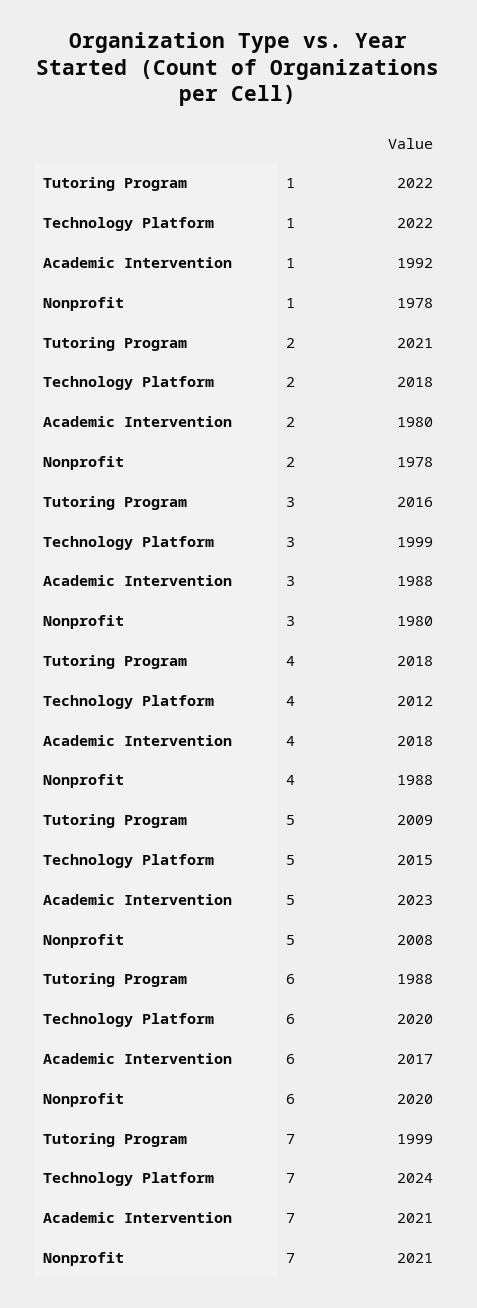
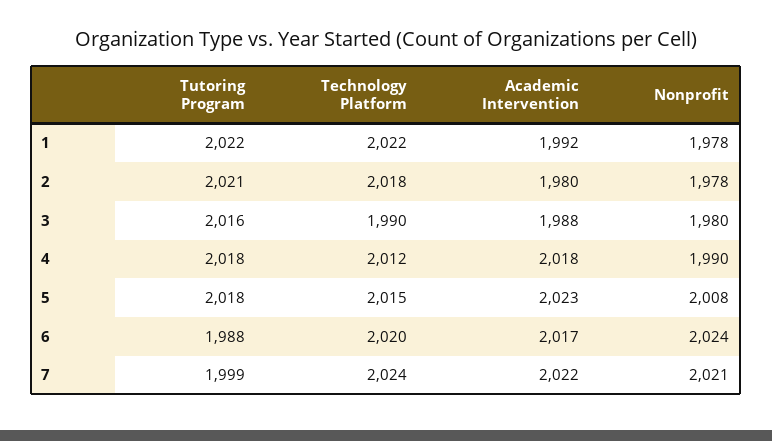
  {
    "Tutoring Program": {
      "1": 2022,
      "2": 2021,
      "3": 2016,
      "4": 2018,
-     "5": 2009,
+     "5": 2018,
      "6": 1988,
      "7": 1999
    },
    "Technology Platform": {
      "1": 2022,
      "2": 2018,
-     "3": 1999,
+     "3": 1990,
      "4": 2012,
      "5": 2015,
      "6": 2020,
      "7": 2024
    },
    "Academic Intervention": {
      "1": 1992,
      "2": 1980,
      "3": 1988,
      "4": 2018,
      "5": 2023,
      "6": 2017,
-     "7": 2021
+     "7": 2022
    },
    "Nonprofit": {
      "1": 1978,
      "2": 1978,
      "3": 1980,
-     "4": 1988,
+     "4": 1990,
      "5": 2008,
-     "6": 2020,
+     "6": 2024,
      "7": 2021
    }
  }

